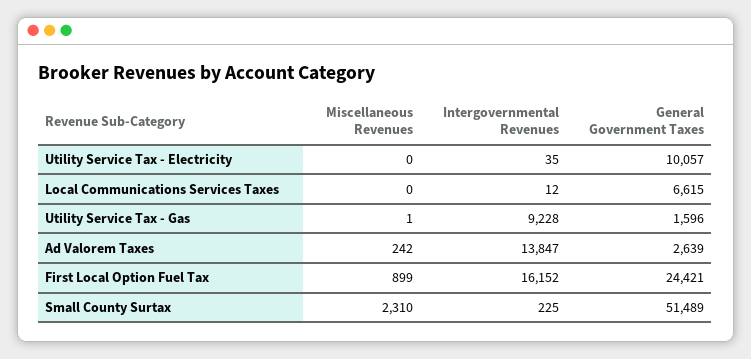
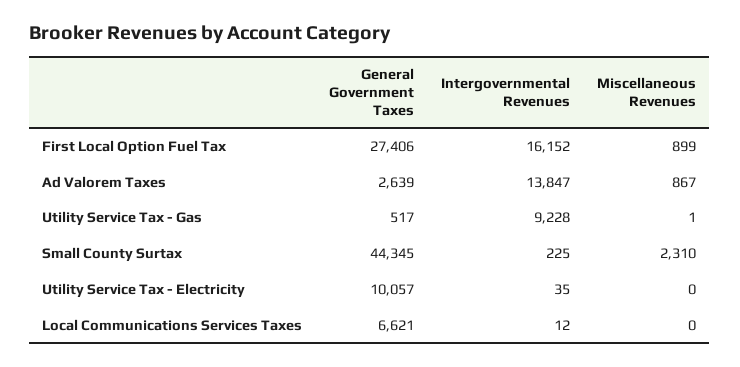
  {
    "Miscellaneous Revenues": {
      "Utility Service Tax - Electricity": 0,
      "Local Communications Services Taxes": 0,
      "Utility Service Tax - Gas": 1,
-     "Ad Valorem Taxes": 242,
+     "Ad Valorem Taxes": 867,
      "First Local Option Fuel Tax": 899,
      "Small County Surtax": 2310
    },
    "Intergovernmental Revenues": {
      "Utility Service Tax - Electricity": 35,
      "Local Communications Services Taxes": 12,
      "Utility Service Tax - Gas": 9228,
      "Ad Valorem Taxes": 13847,
      "First Local Option Fuel Tax": 16152,
      "Small County Surtax": 225
    },
    "General Government Taxes": {
      "Utility Service Tax - Electricity": 10057,
-     "Local Communications Services Taxes": 6615,
+     "Local Communications Services Taxes": 6621,
-     "Utility Service Tax - Gas": 1596,
+     "Utility Service Tax - Gas": 517,
      "Ad Valorem Taxes": 2639,
-     "First Local Option Fuel Tax": 24421,
+     "First Local Option Fuel Tax": 27406,
-     "Small County Surtax": 51489
+     "Small County Surtax": 44345
    }
  }

